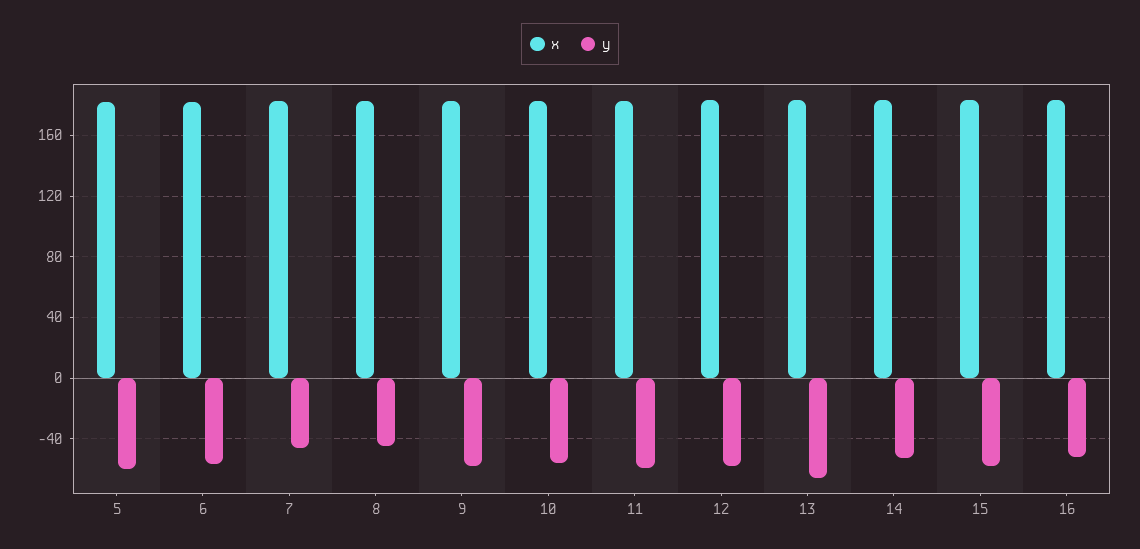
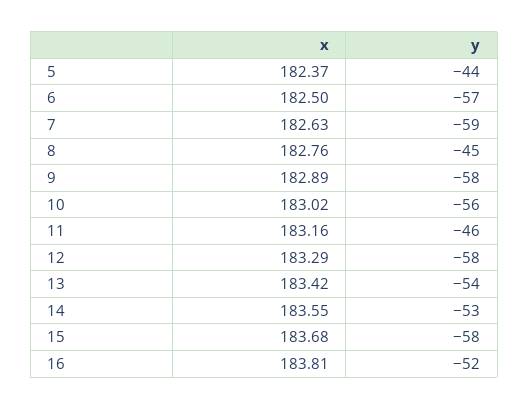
  {
    "x": {
      "5": 182.37,
      "6": 182.5,
      "7": 182.63,
      "8": 182.76,
      "9": 182.89,
      "10": 183.02,
      "11": 183.16,
      "12": 183.29,
      "13": 183.42,
      "14": 183.55,
      "15": 183.68,
      "16": 183.81
    },
    "y": {
-     "5": -60,
+     "5": -44,
      "6": -57,
-     "7": -45,
+     "7": -59,
      "8": -45,
      "9": -58,
      "10": -56,
-     "11": -60,
+     "11": -46,
      "12": -58,
-     "13": -65,
+     "13": -54,
      "14": -53,
      "15": -58,
      "16": -52
    }
  }

